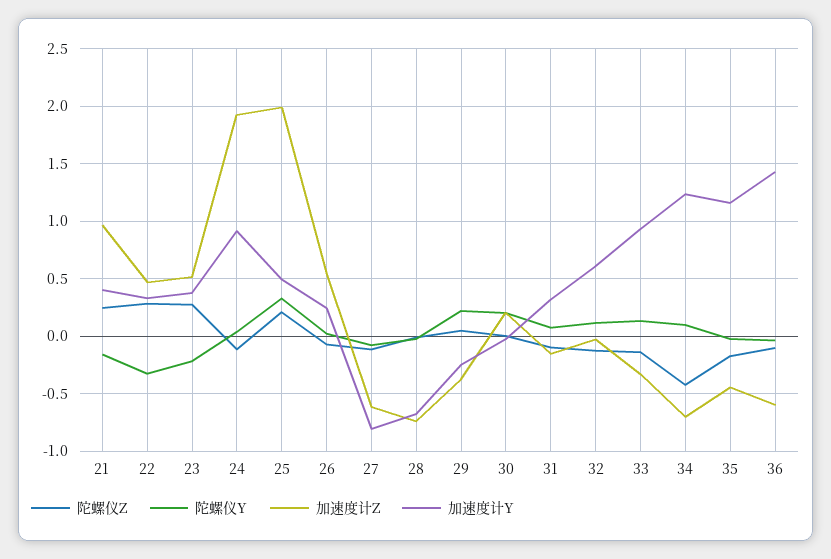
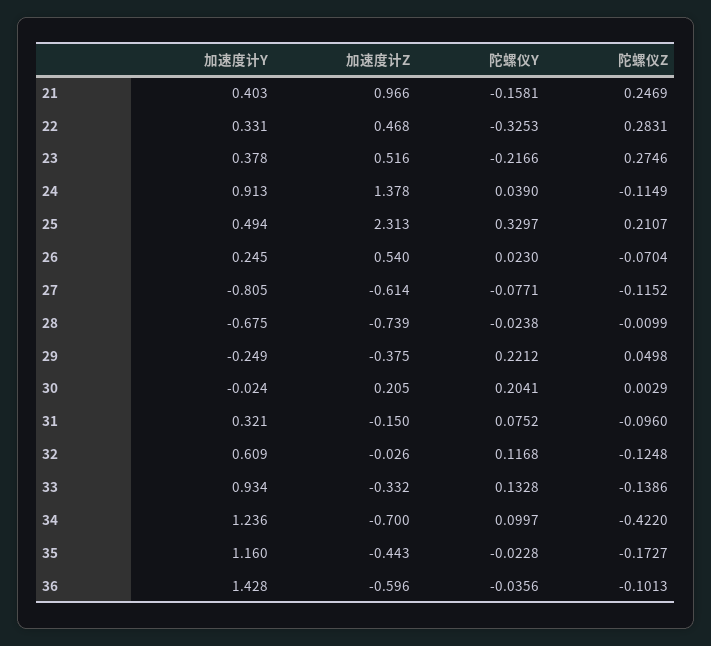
  {
    "陀螺仪Z": {
      "21": 0.2469,
      "22": 0.2831,
      "23": 0.2746,
      "24": -0.1149,
      "25": 0.2107,
      "26": -0.0704,
      "27": -0.1152,
      "28": -0.0099,
      "29": 0.0498,
      "30": 0.0029,
      "31": -0.096,
      "32": -0.1248,
      "33": -0.1386,
      "34": -0.422,
      "35": -0.1727,
      "36": -0.1013
    },
    "陀螺仪Y": {
      "21": -0.1581,
      "22": -0.3253,
      "23": -0.2166,
      "24": 0.039,
      "25": 0.3297,
      "26": 0.023,
      "27": -0.0771,
      "28": -0.0238,
      "29": 0.2212,
      "30": 0.2041,
      "31": 0.0752,
      "32": 0.1168,
      "33": 0.1328,
      "34": 0.0997,
      "35": -0.0228,
      "36": -0.0356
    },
    "加速度计Z": {
      "21": 0.966,
      "22": 0.468,
      "23": 0.516,
-     "24": 1.9,
+     "24": 1.378,
-     "25": 2,
+     "25": 2.313,
      "26": 0.54,
      "27": -0.614,
      "28": -0.739,
      "29": -0.375,
      "30": 0.205,
      "31": -0.15,
      "32": -0.026,
      "33": -0.332,
      "34": -0.7,
      "35": -0.443,
      "36": -0.596
    },
    "加速度计Y": {
      "21": 0.403,
      "22": 0.331,
      "23": 0.378,
      "24": 0.913,
      "25": 0.494,
      "26": 0.245,
      "27": -0.805,
      "28": -0.675,
      "29": -0.249,
      "30": -0.024,
      "31": 0.321,
      "32": 0.609,
      "33": 0.934,
      "34": 1.236,
      "35": 1.16,
      "36": 1.428
    }
  }

